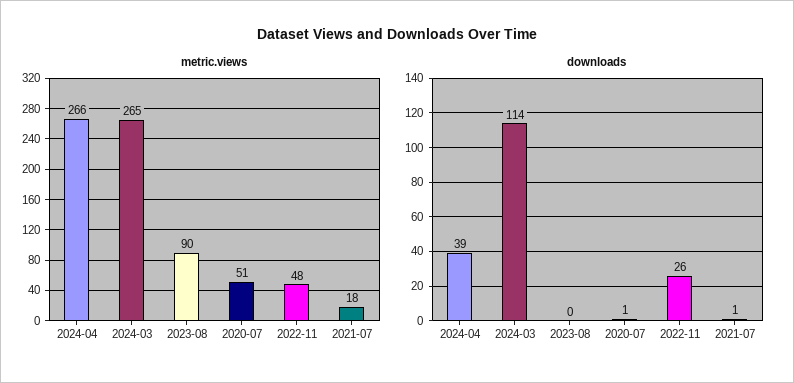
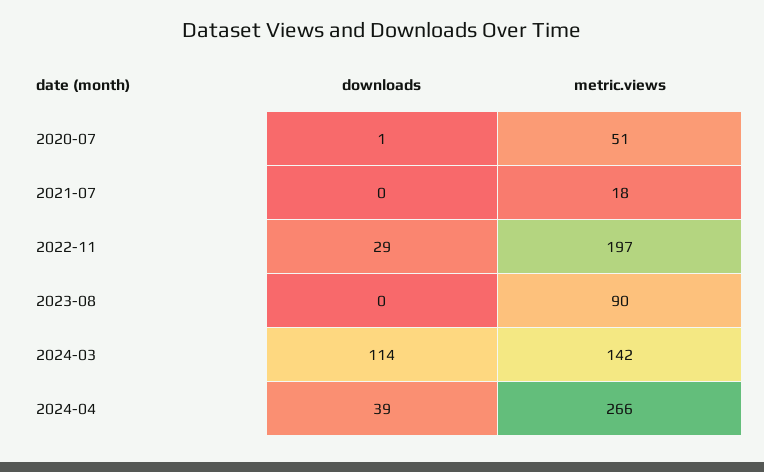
  {
    "metric.views": {
      "2024-04": 266,
-     "2024-03": 265,
+     "2024-03": 142,
      "2023-08": 90,
      "2020-07": 51,
-     "2022-11": 48,
+     "2022-11": 197,
      "2021-07": 18
    },
    "downloads": {
      "2024-04": 39,
      "2024-03": 114,
      "2023-08": 0,
      "2020-07": 1,
-     "2022-11": 26,
+     "2022-11": 29,
-     "2021-07": 1
+     "2021-07": 0
    }
  }

